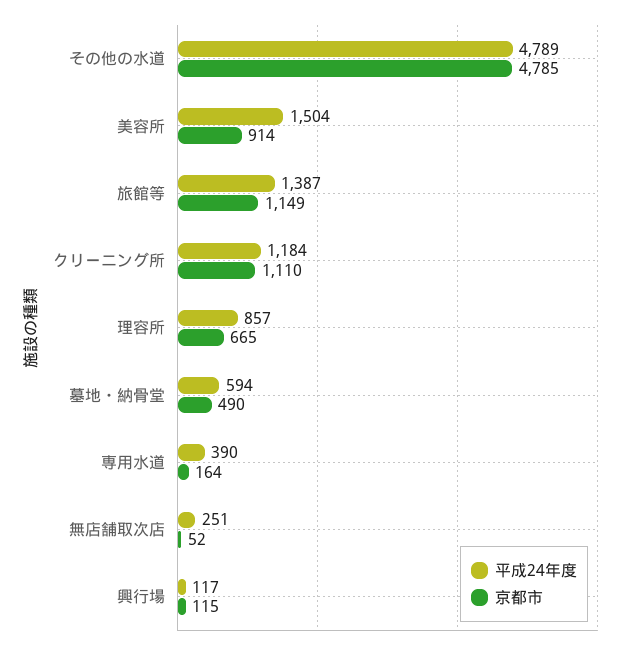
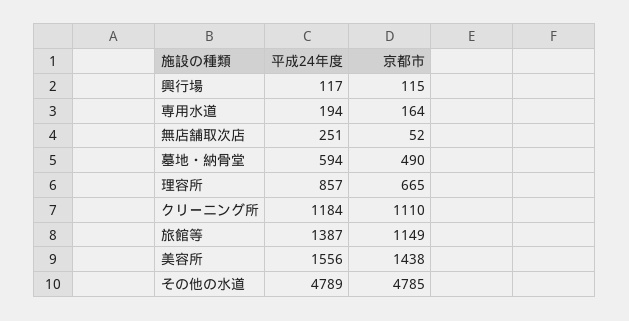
  {
    "平成24年度": {
      "その他の水道": 4789,
-     "美容所": 1504,
+     "美容所": 1556,
      "旅館等": 1387,
      "クリーニング所": 1184,
      "理容所": 857,
      "墓地・納骨堂": 594,
-     "専用水道": 390,
+     "専用水道": 194,
      "無店舗取次店": 251,
      "興行場": 117
    },
    "京都市": {
      "その他の水道": 4785,
-     "美容所": 914,
+     "美容所": 1438,
      "旅館等": 1149,
      "クリーニング所": 1110,
      "理容所": 665,
      "墓地・納骨堂": 490,
      "専用水道": 164,
      "無店舗取次店": 52,
      "興行場": 115
    }
  }

